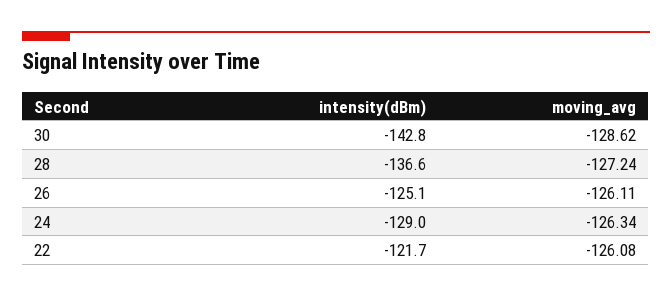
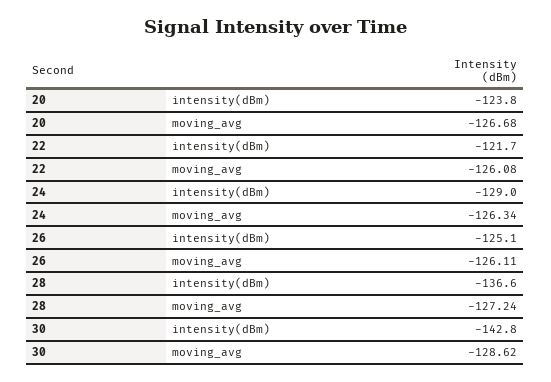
  {
    "intensity(dBm)": {
      "30": -142.8,
      "28": -136.6,
      "26": -125.1,
      "24": -129,
-     "22": -121.7
+     "22": -121.7,
+     "20": -123.8
    },
    "moving_avg": {
      "30": -128.62,
      "28": -127.24,
      "26": -126.11,
      "24": -126.34,
-     "22": -126.08
+     "22": -126.08,
+     "20": -126.68
    }
  }

